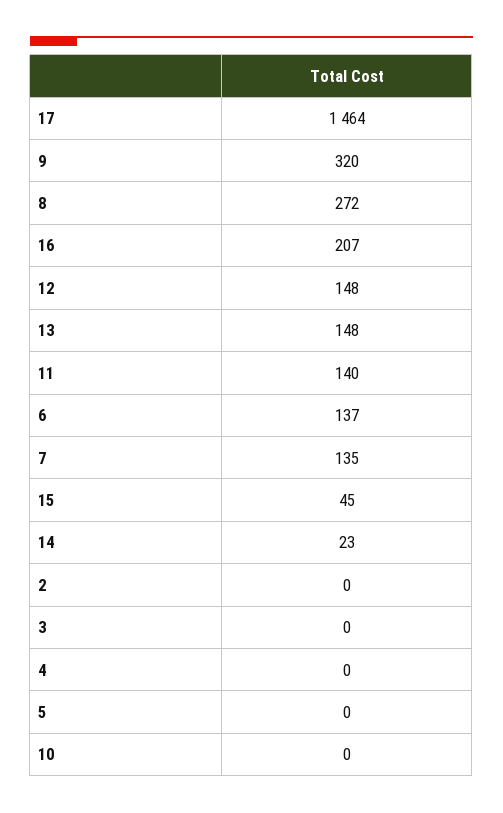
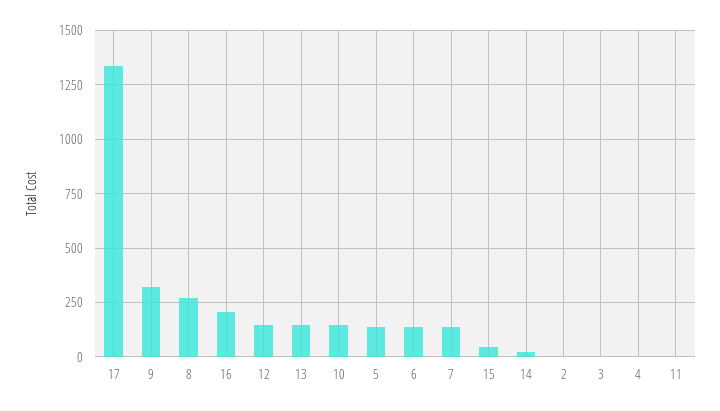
  {
-   "17": 1464,
+   "17": 1350,
    "9": 320,
    "8": 272,
    "16": 207,
    "12": 148,
    "13": 148,
-   "11": 140,
+   "11": 0,
    "6": 137,
    "7": 135,
    "15": 45,
    "14": 23,
    "2": 0,
    "3": 0,
    "4": 0,
-   "5": 0,
+   "5": 150,
-   "10": 0
+   "10": 150
  }

